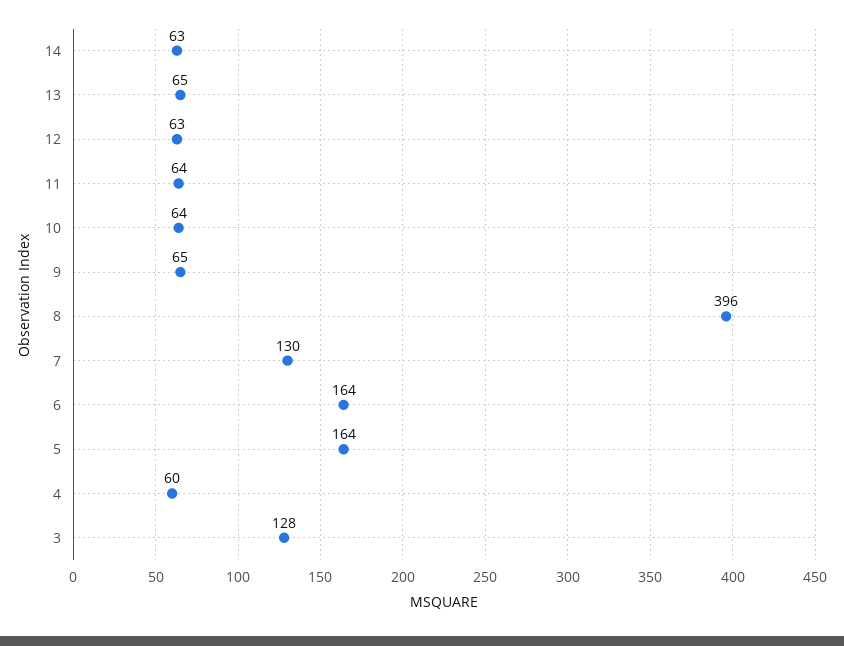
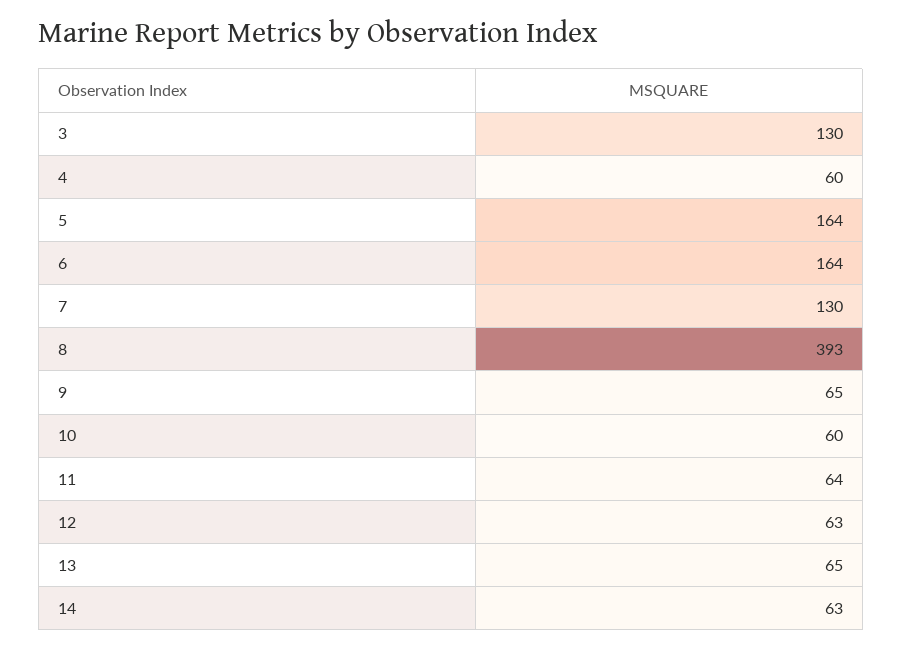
  {
    "14": 63,
    "13": 65,
    "12": 63,
    "11": 64,
-   "10": 64,
+   "10": 60,
    "9": 65,
-   "8": 396,
+   "8": 393,
    "7": 130,
    "6": 164,
    "5": 164,
    "4": 60,
-   "3": 128
+   "3": 130
  }

